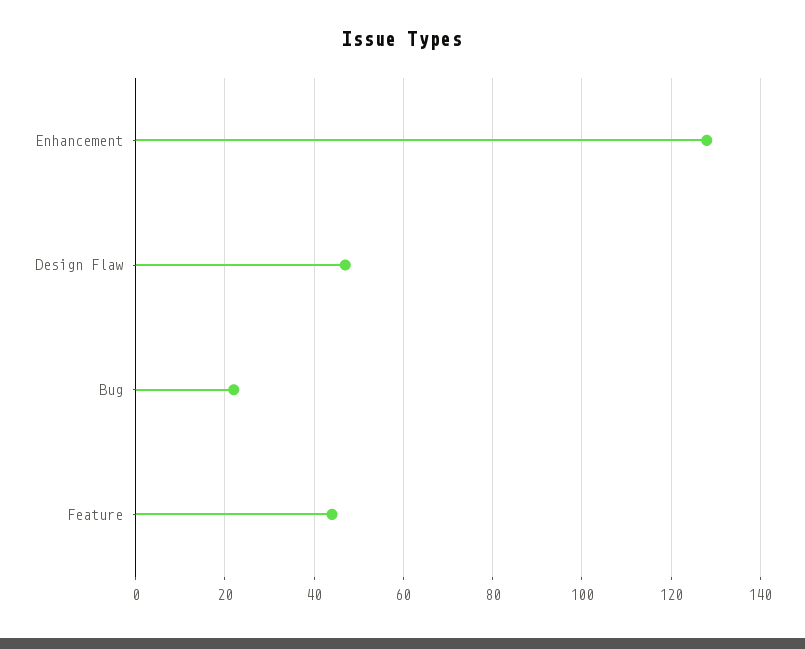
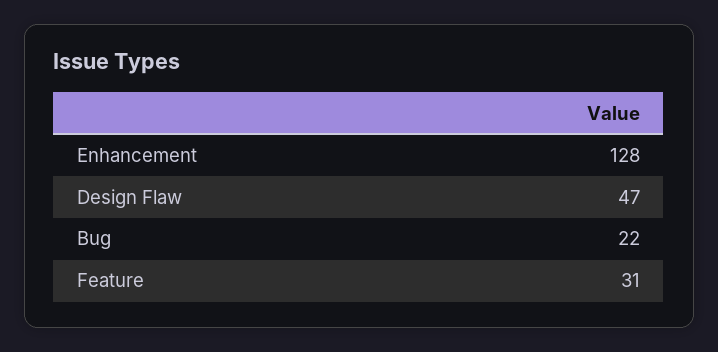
  {
    "Enhancement": 128,
    "Design Flaw": 47,
    "Bug": 22,
-   "Feature": 45
+   "Feature": 31
  }

